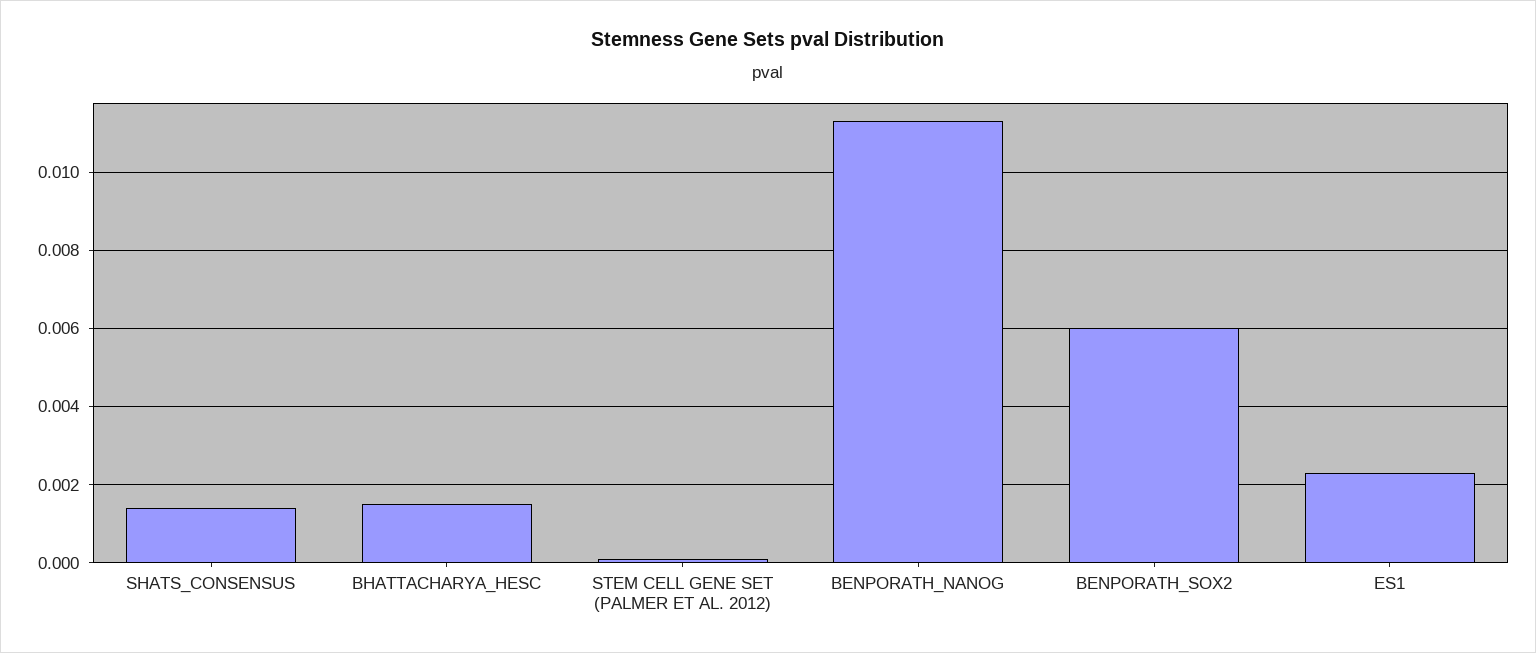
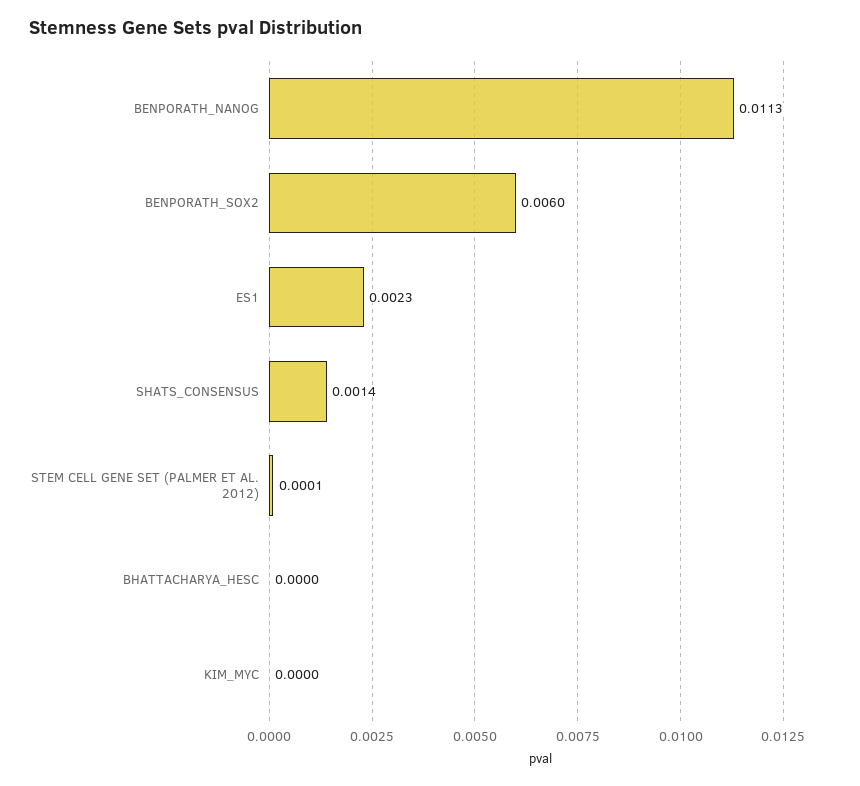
  {
    "SHATS_CONSENSUS": 0.0014,
-   "BHATTACHARYA_HESC": 0.0015,
+   "BHATTACHARYA_HESC": 0,
    "STEM CELL GENE SET (PALMER ET AL. 2012)": 0.0001,
    "BENPORATH_NANOG": 0.0113,
    "BENPORATH_SOX2": 0.006,
-   "ES1": 0.0023
+   "ES1": 0.0023,
+   "KIM_MYC": 0
  }

